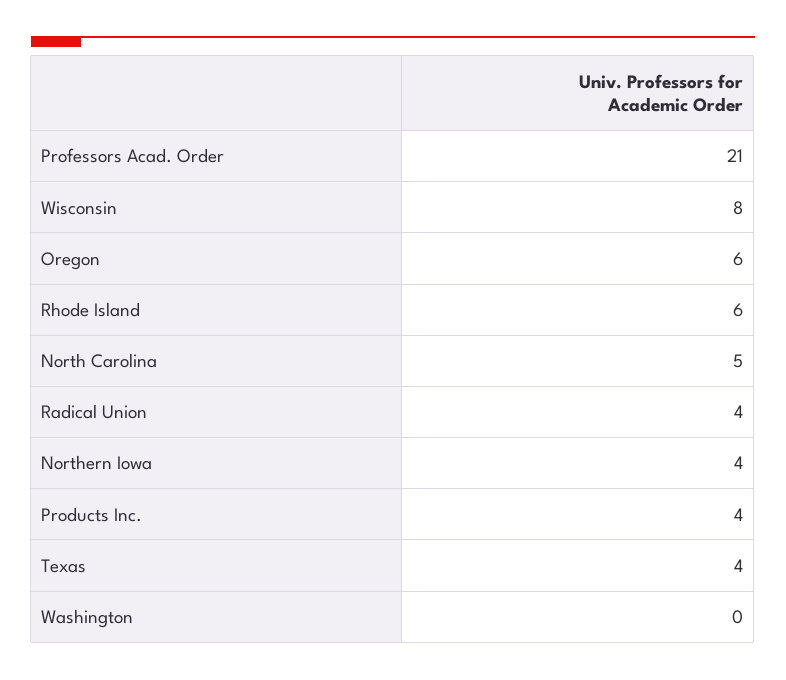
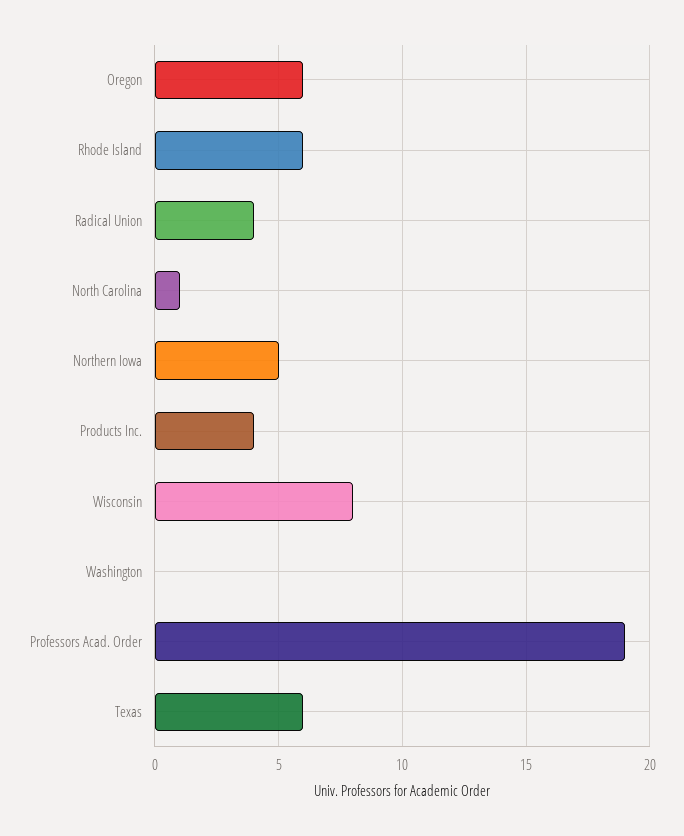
  {
-   "Professors Acad. Order": 21,
+   "Professors Acad. Order": 19,
    "Wisconsin": 8,
    "Oregon": 6,
    "Rhode Island": 6,
-   "North Carolina": 5,
+   "North Carolina": 1,
    "Radical Union": 4,
-   "Northern Iowa": 4,
+   "Northern Iowa": 5,
    "Products Inc.": 4,
-   "Texas": 4,
+   "Texas": 6,
    "Washington": 0
  }

